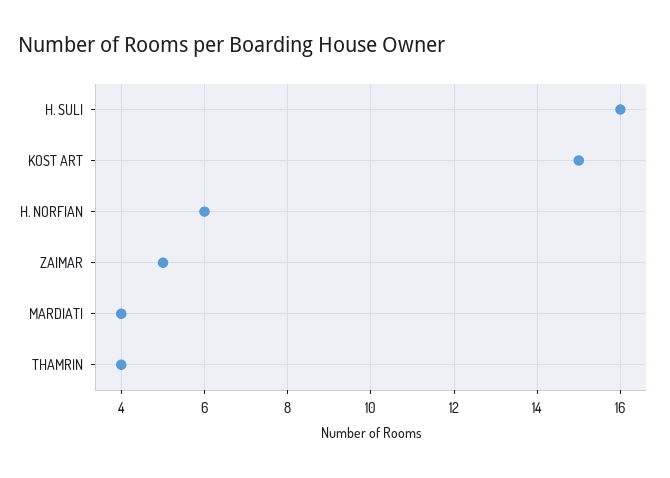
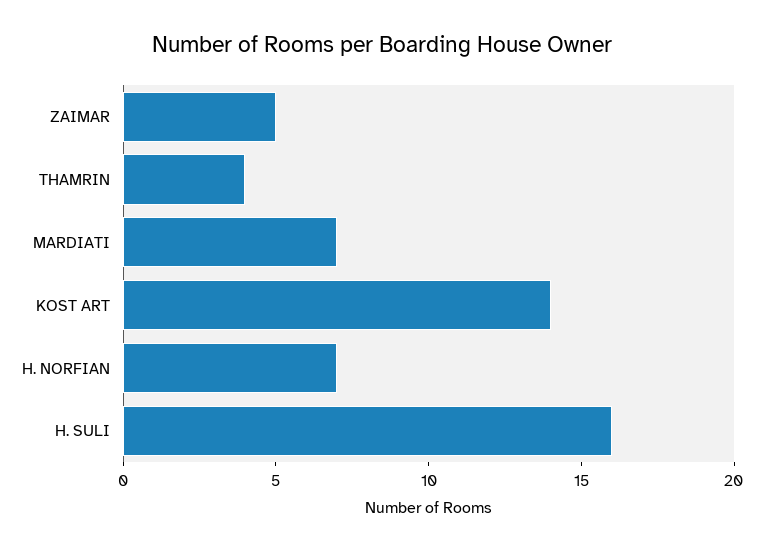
  {
    "H. SULI": 16,
-   "KOST ART": 15,
+   "KOST ART": 14,
-   "H. NORFIAN": 6,
+   "H. NORFIAN": 7,
    "ZAIMAR": 5,
-   "MARDIATI": 4,
+   "MARDIATI": 7,
    "THAMRIN": 4
  }

